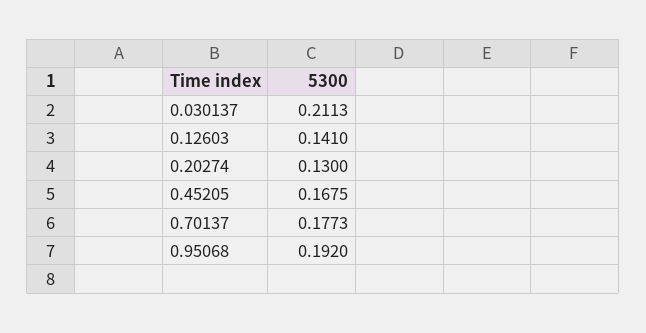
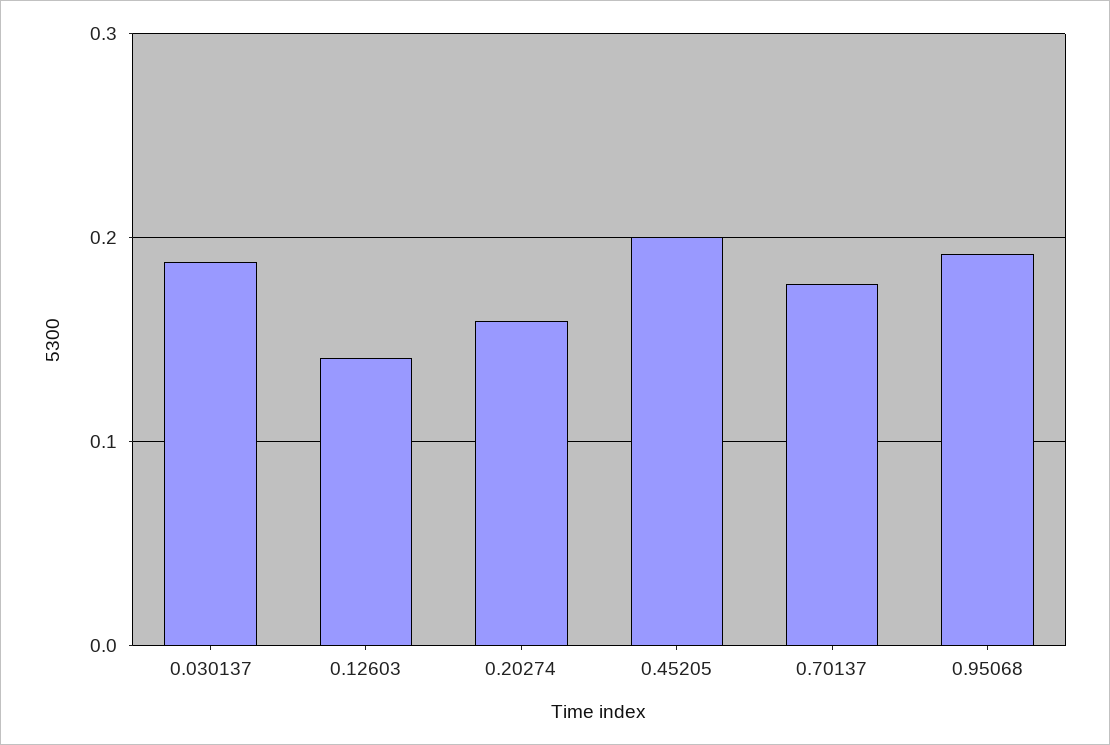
  {
-   "0.030137": 0.2113,
+   "0.030137": 0.19,
    "0.12603": 0.141,
-   "0.20274": 0.13,
+   "0.20274": 0.16,
-   "0.45205": 0.1675,
+   "0.45205": 0.2,
    "0.70137": 0.1773,
    "0.95068": 0.192
  }

